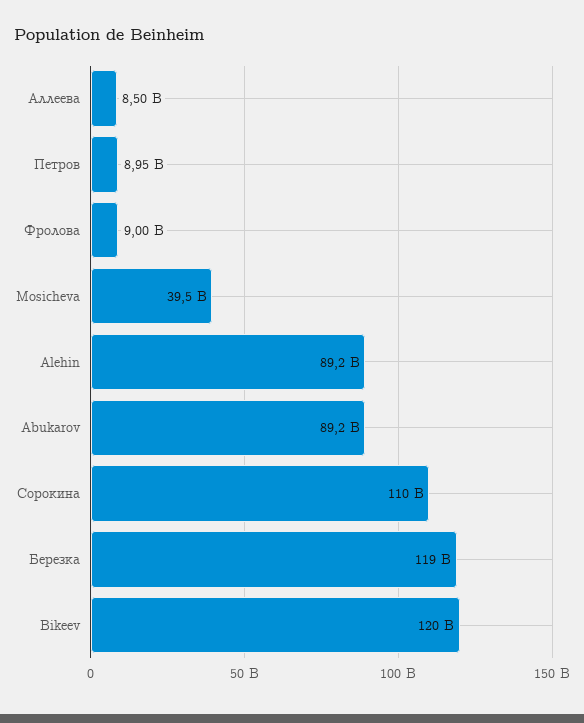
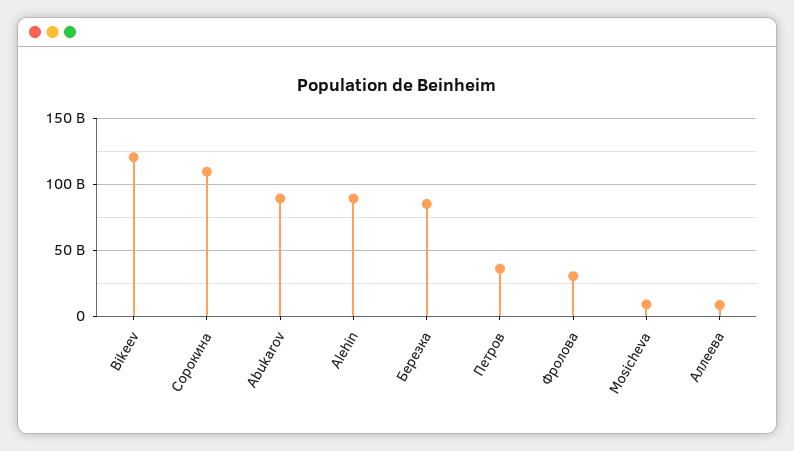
  {
    "Аллеева": 8500000000,
-   "Петров": 8950000000,
+   "Петров": 35000000000,
-   "Фролова": 9000000000,
+   "Фролова": 30000000000,
-   "Mosicheva": 39500000000,
+   "Mosicheva": 10000000000,
    "Alehin": 89200000000,
    "Abukarov": 89200000000,
    "Сорокина": 110000000000,
-   "Березка": 119000000000,
+   "Березка": 85000000000,
    "Bikeev": 120000000000
  }

